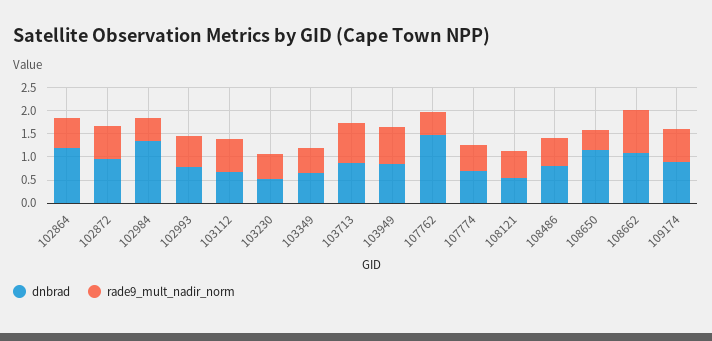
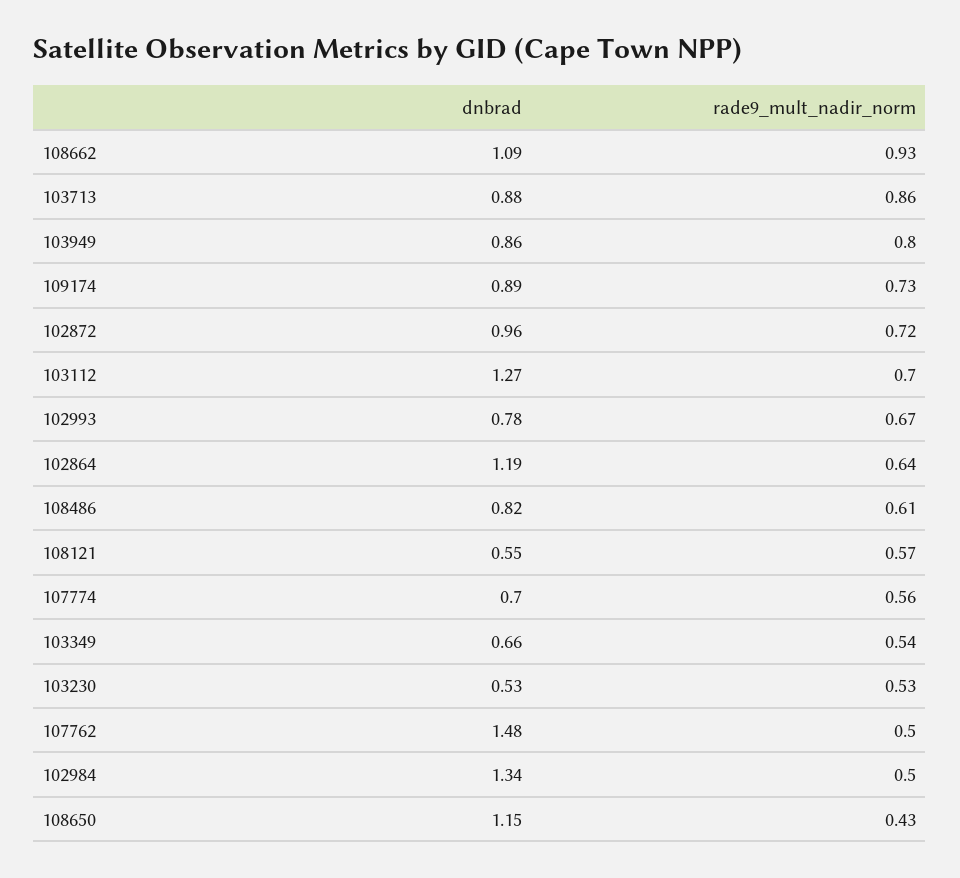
  {
    "dnbrad": {
      "102864": 1.19,
      "102872": 0.96,
      "102984": 1.34,
      "102993": 0.78,
-     "103112": 0.75,
+     "103112": 1.27,
      "103230": 0.53,
      "103349": 0.66,
      "103713": 0.88,
      "103949": 0.86,
      "107762": 1.48,
      "107774": 0.7,
      "108121": 0.55,
      "108486": 0.82,
      "108650": 1.15,
      "108662": 1.09,
      "109174": 0.89
    },
    "rade9_mult_nadir_norm": {
      "102864": 0.64,
      "102872": 0.72,
      "102984": 0.5,
      "102993": 0.67,
      "103112": 0.7,
      "103230": 0.53,
      "103349": 0.54,
      "103713": 0.86,
      "103949": 0.8,
      "107762": 0.5,
      "107774": 0.56,
      "108121": 0.57,
      "108486": 0.61,
      "108650": 0.43,
      "108662": 0.93,
      "109174": 0.73
    }
  }

